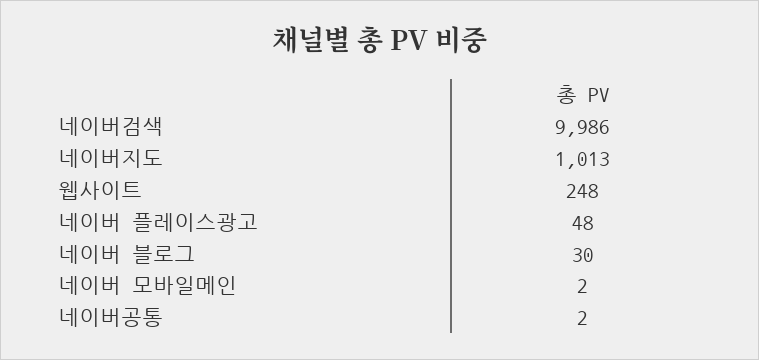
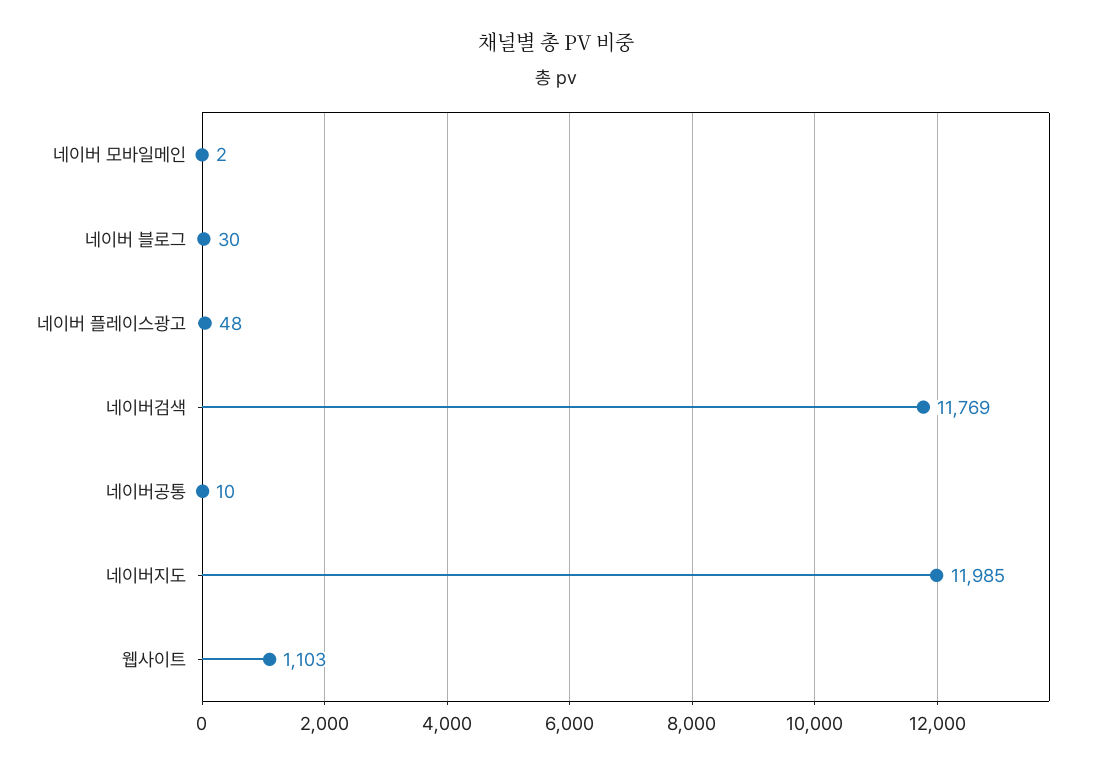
  {
-   "네이버검색": 9986,
+   "네이버검색": 11769,
-   "네이버지도": 1013,
+   "네이버지도": 11985,
-   "웹사이트": 248,
+   "웹사이트": 1103,
    "네이버 플레이스광고": 48,
    "네이버 블로그": 30,
    "네이버 모바일메인": 2,
-   "네이버공통": 2
+   "네이버공통": 10
  }

